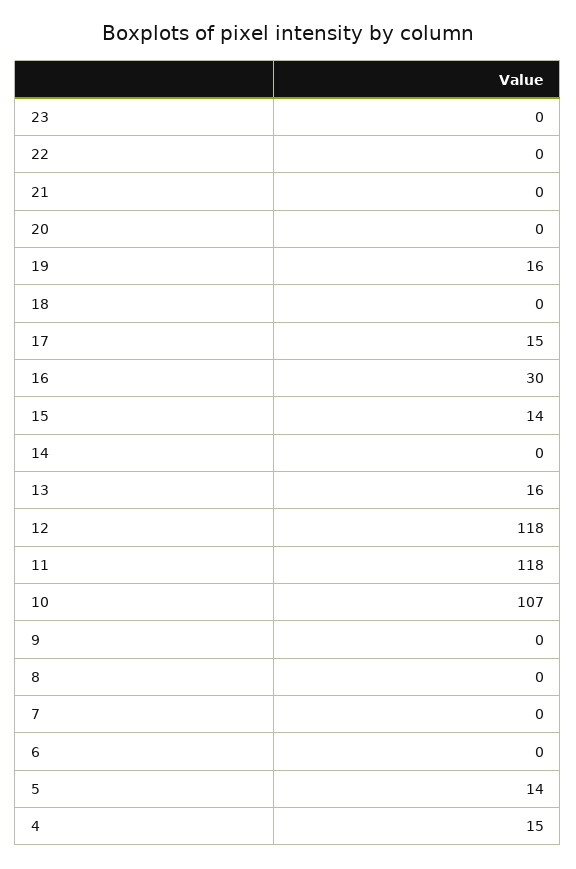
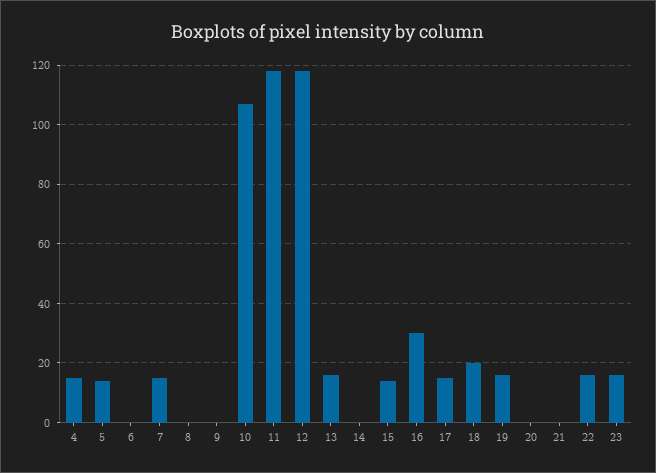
  {
-   "23": 0,
+   "23": 15,
-   "22": 0,
+   "22": 15,
    "21": 0,
    "20": 0,
    "19": 16,
-   "18": 0,
+   "18": 20,
    "17": 15,
    "16": 30,
    "15": 14,
    "14": 0,
    "13": 16,
    "12": 118,
    "11": 118,
    "10": 107,
    "9": 0,
    "8": 0,
-   "7": 0,
+   "7": 15,
    "6": 0,
    "5": 14,
    "4": 15
  }

